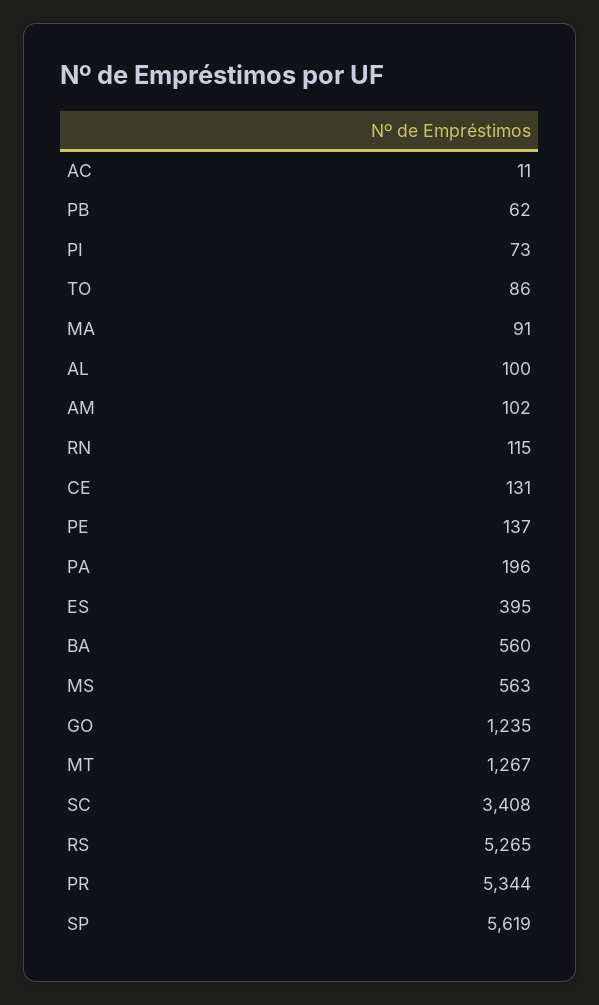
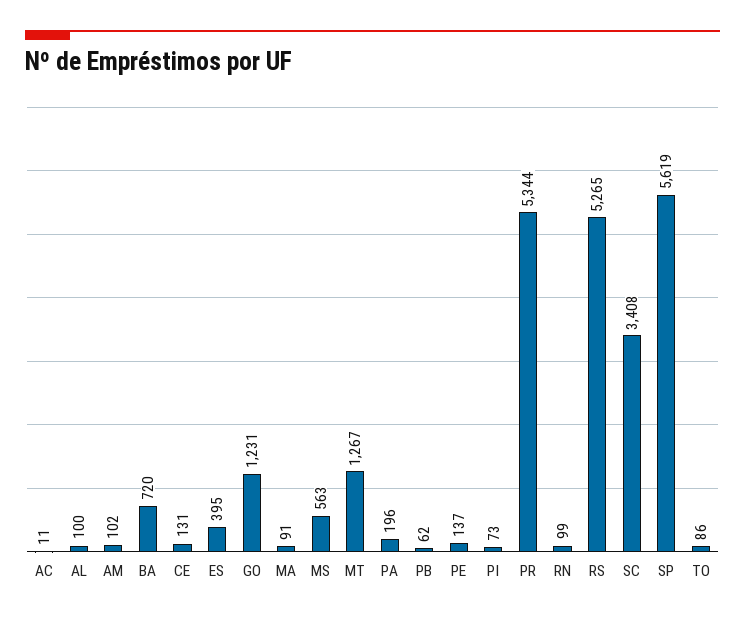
  {
    "AC": 11,
    "PB": 62,
    "PI": 73,
    "TO": 86,
    "MA": 91,
    "AL": 100,
    "AM": 102,
-   "RN": 115,
+   "RN": 99,
    "CE": 131,
    "PE": 137,
    "PA": 196,
    "ES": 395,
-   "BA": 560,
+   "BA": 720,
    "MS": 563,
-   "GO": 1235,
+   "GO": 1231,
    "MT": 1267,
    "SC": 3408,
    "RS": 5265,
    "PR": 5344,
    "SP": 5619
  }

